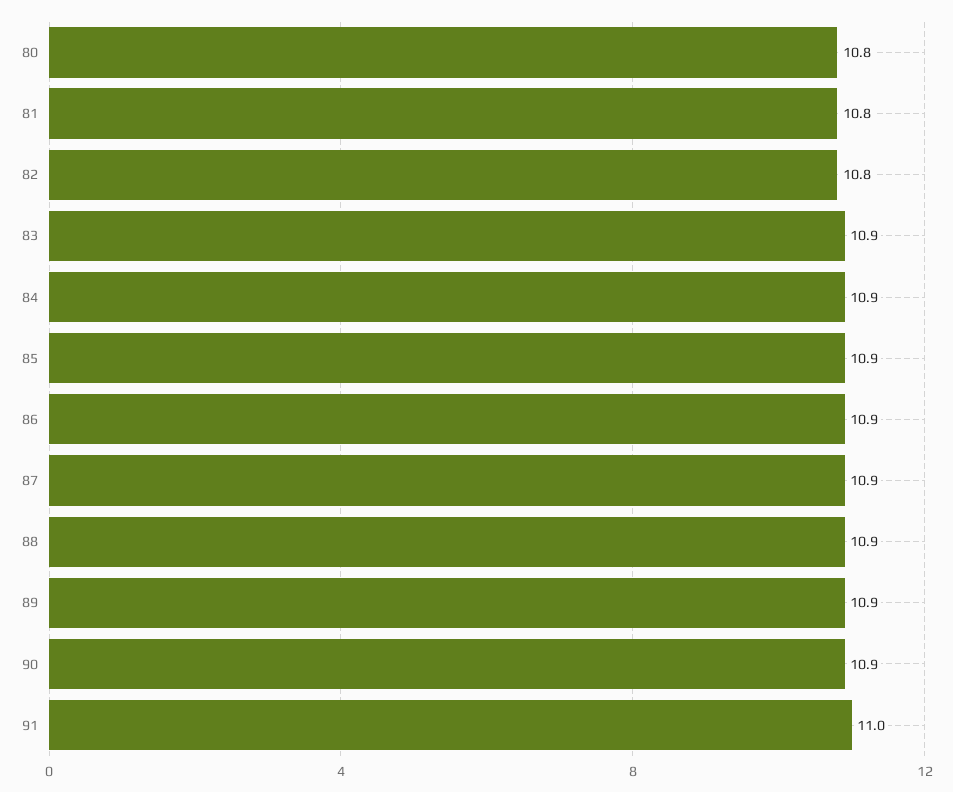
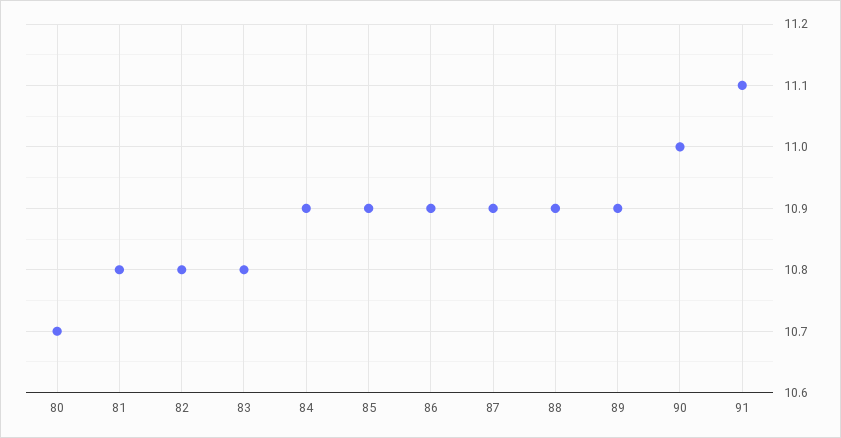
  {
-   "80": 10.8,
+   "80": 10.7,
    "81": 10.8,
    "82": 10.8,
-   "83": 10.9,
+   "83": 10.8,
    "84": 10.9,
    "85": 10.9,
    "86": 10.9,
    "87": 10.9,
    "88": 10.9,
    "89": 10.9,
-   "90": 10.9,
+   "90": 11,
-   "91": 11
+   "91": 11.1
  }

